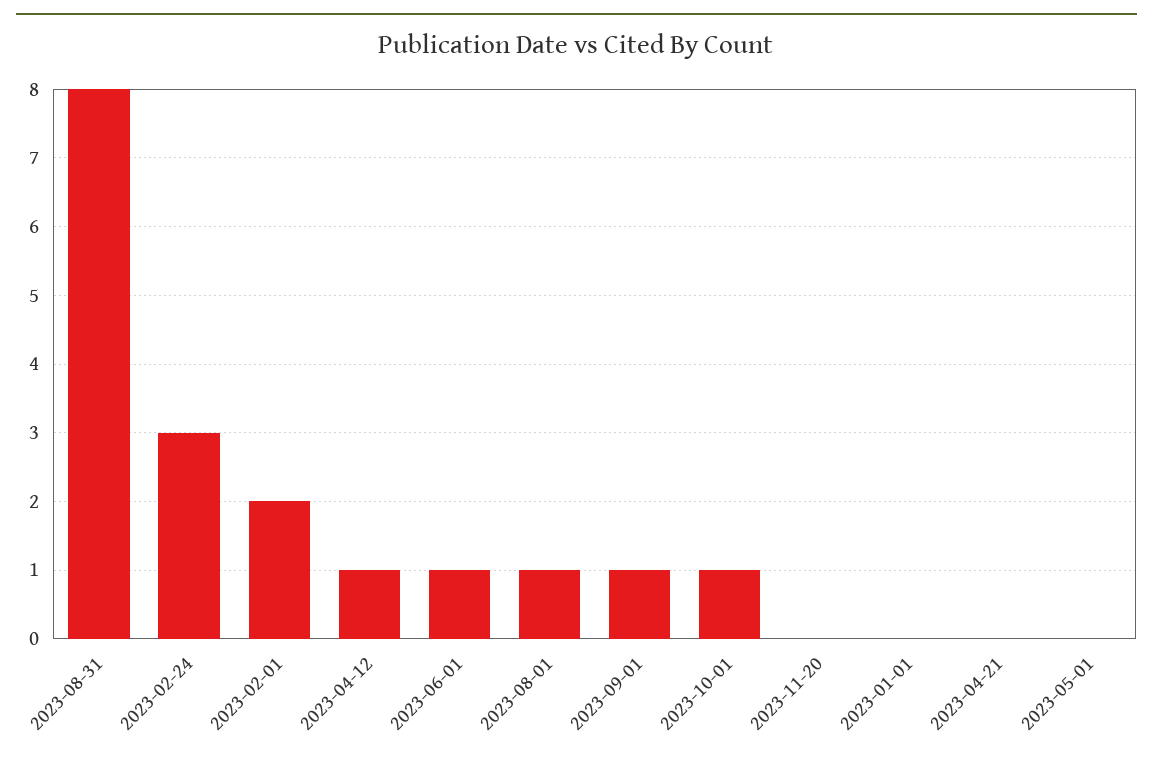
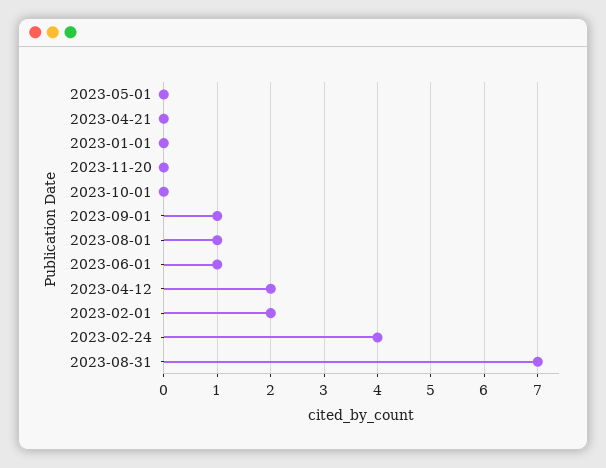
  {
-   "2023-08-31": 8,
+   "2023-08-31": 7,
-   "2023-02-24": 3,
+   "2023-02-24": 4,
    "2023-02-01": 2,
-   "2023-04-12": 1,
+   "2023-04-12": 2,
    "2023-06-01": 1,
    "2023-08-01": 1,
    "2023-09-01": 1,
-   "2023-10-01": 1,
+   "2023-10-01": 0,
    "2023-11-20": 0,
    "2023-01-01": 0,
    "2023-04-21": 0,
    "2023-05-01": 0
  }

